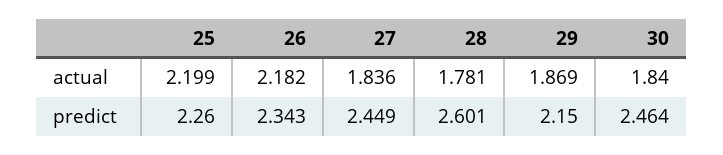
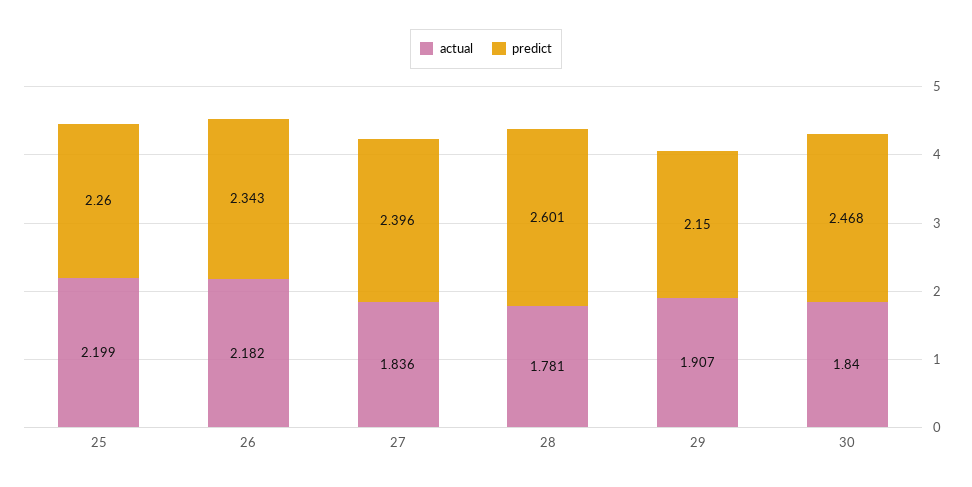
  {
    "actual": {
      "25": 2.199,
      "26": 2.182,
      "27": 1.836,
      "28": 1.781,
-     "29": 1.869,
+     "29": 1.907,
      "30": 1.84
    },
    "predict": {
      "25": 2.26,
      "26": 2.343,
-     "27": 2.449,
+     "27": 2.396,
      "28": 2.601,
      "29": 2.15,
-     "30": 2.464
+     "30": 2.468
    }
  }

